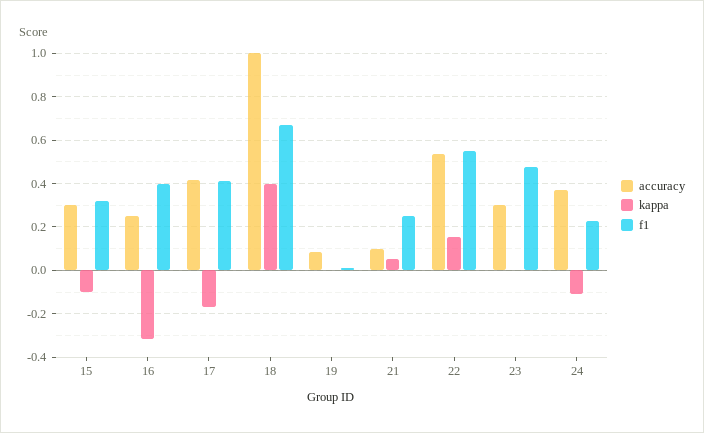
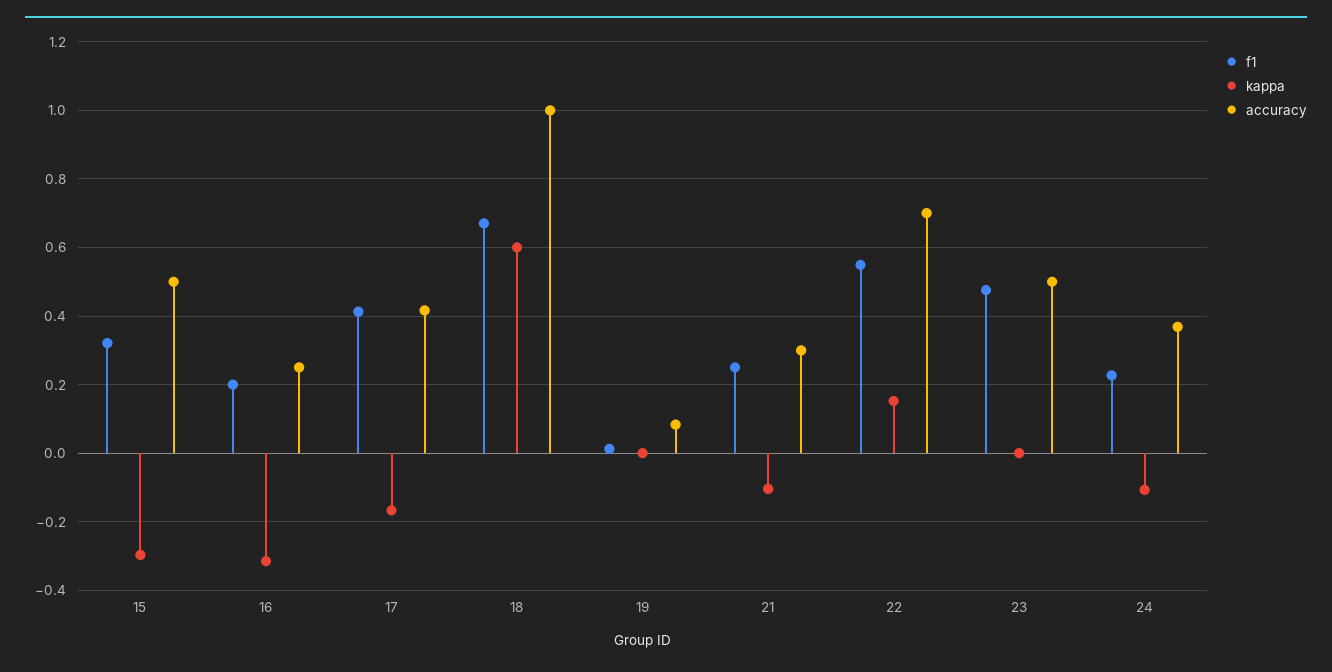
  {
    "accuracy": {
-     "15": 0.3,
+     "15": 0.5,
      "16": 0.26,
      "17": 0.42,
      "18": 1,
      "19": 0.08,
-     "21": 0.1,
+     "21": 0.3,
-     "22": 0.55,
+     "22": 0.7,
-     "23": 0.3,
+     "23": 0.5,
      "24": 0.36
    },
    "kappa": {
-     "15": -0.1,
+     "15": -0.3,
      "16": -0.32,
      "17": -0.16,
-     "18": 0.4,
+     "18": 0.6,
      "19": 0,
-     "21": 0.05,
+     "21": -0.1,
      "22": 0.16,
      "23": 0,
      "24": -0.1
    },
    "f1": {
      "15": 0.32,
-     "16": 0.4,
+     "16": 0.2,
      "17": 0.42,
      "18": 0.68,
      "19": 0.02,
      "21": 0.26,
      "22": 0.54,
      "23": 0.48,
      "24": 0.22
    }
  }

